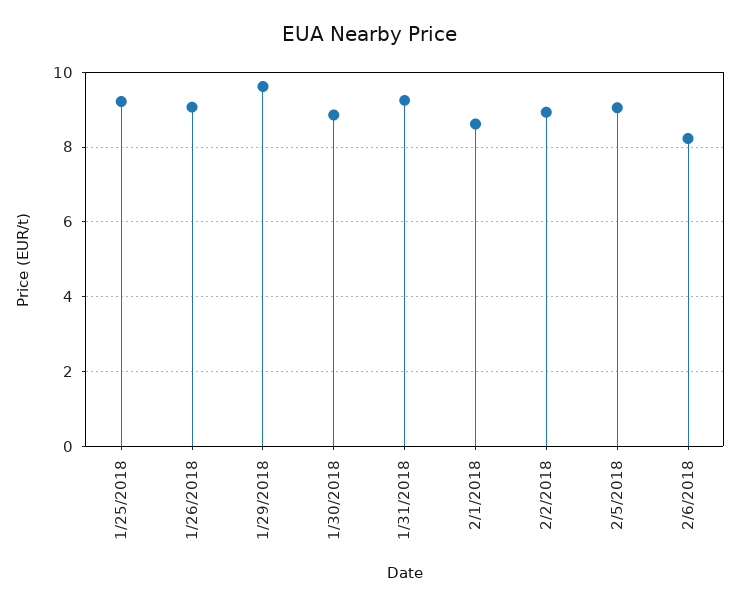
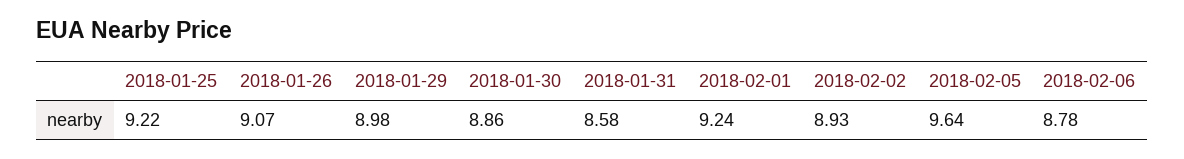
  {
    "1/25/2018": 9.22,
    "1/26/2018": 9.07,
-   "1/29/2018": 9.6,
+   "1/29/2018": 8.98,
    "1/30/2018": 8.86,
-   "1/31/2018": 9.2,
+   "1/31/2018": 8.58,
-   "2/1/2018": 8.6,
+   "2/1/2018": 9.24,
    "2/2/2018": 8.93,
-   "2/5/2018": 9,
+   "2/5/2018": 9.64,
-   "2/6/2018": 8.2
+   "2/6/2018": 8.78
  }

